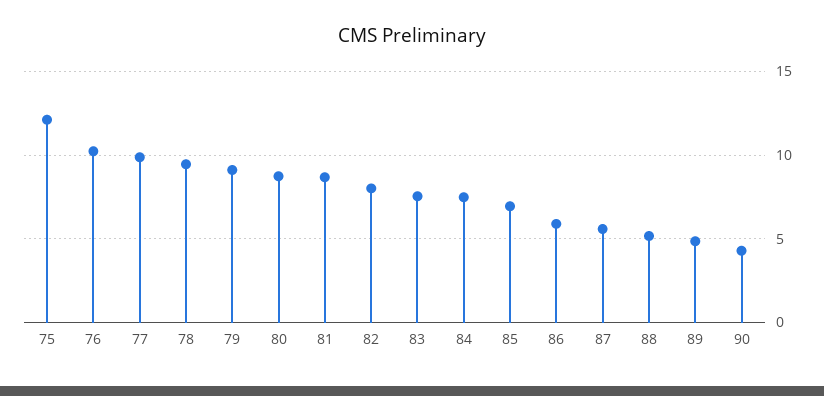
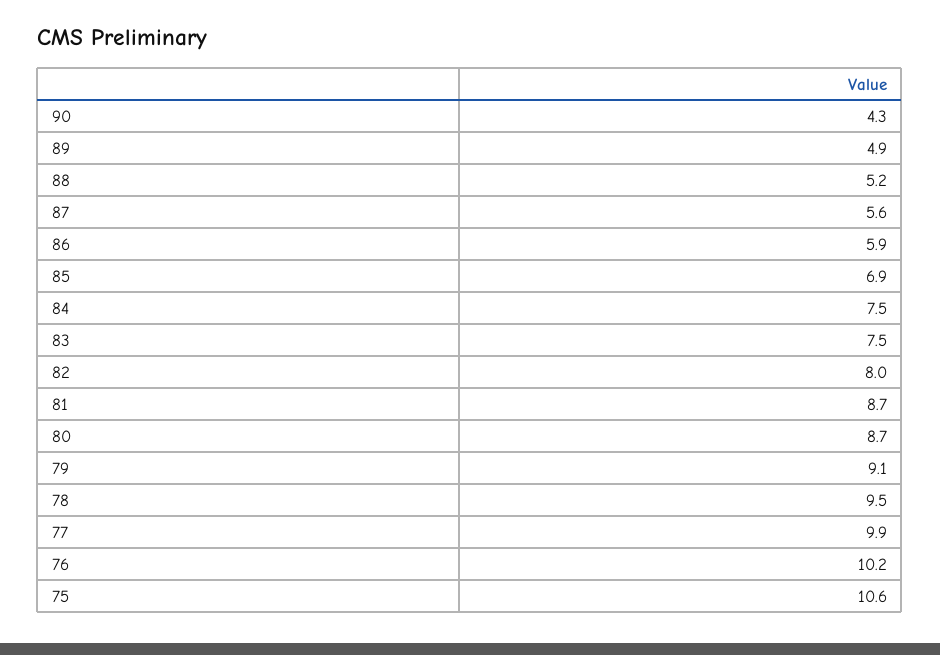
  {
-   "75": 12,
+   "75": 10.6,
    "76": 10.2,
    "77": 9.9,
    "78": 9.5,
    "79": 9.1,
    "80": 8.7,
    "81": 8.7,
    "82": 8,
    "83": 7.5,
    "84": 7.5,
    "85": 6.9,
    "86": 5.9,
    "87": 5.6,
    "88": 5.2,
    "89": 4.9,
    "90": 4.3
  }

